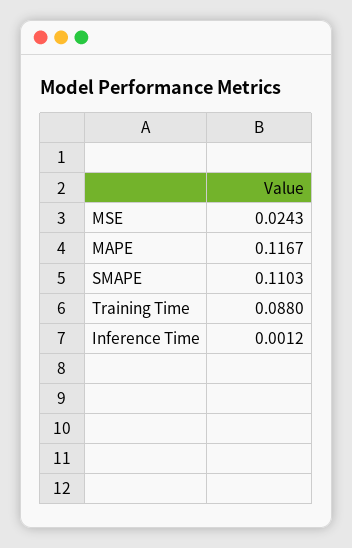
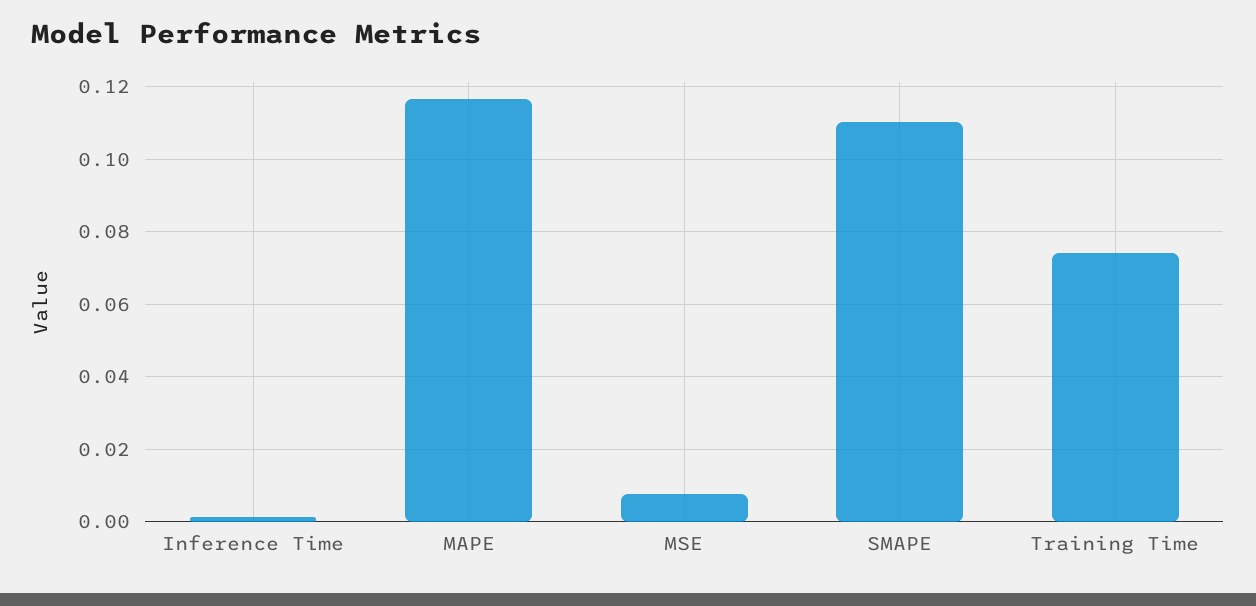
  {
-   "MSE": 0.0243,
+   "MSE": 0.008,
    "MAPE": 0.1167,
    "SMAPE": 0.1103,
-   "Training Time": 0.088,
+   "Training Time": 0.074,
    "Inference Time": 0.0012
  }

